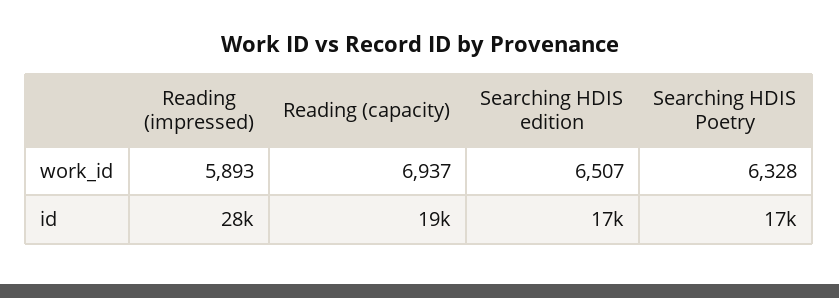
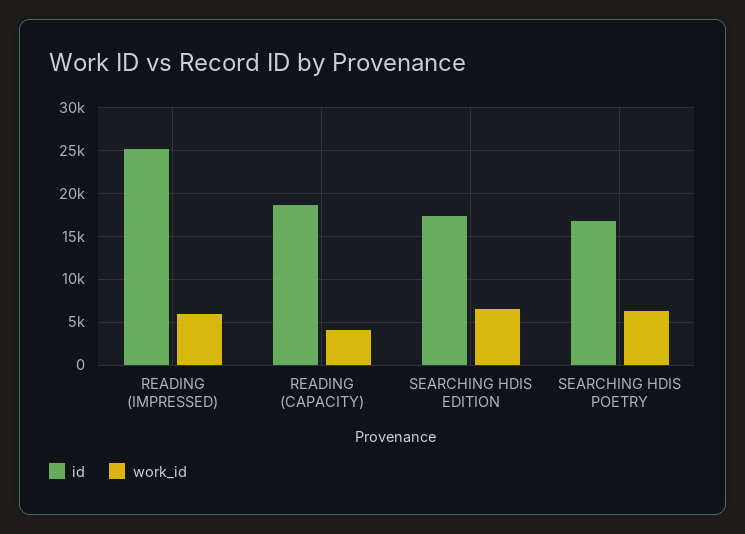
  {
    "work_id": {
      "Reading (impressed)": 5893,
-     "Reading (capacity)": 6937,
+     "Reading (capacity)": 4000,
      "Searching HDIS edition": 6507,
      "Searching HDIS Poetry": 6328
    },
    "id": {
-     "Reading (impressed)": 28000,
+     "Reading (impressed)": 25000,
      "Reading (capacity)": 19000,
      "Searching HDIS edition": 17000,
      "Searching HDIS Poetry": 17000
    }
  }

